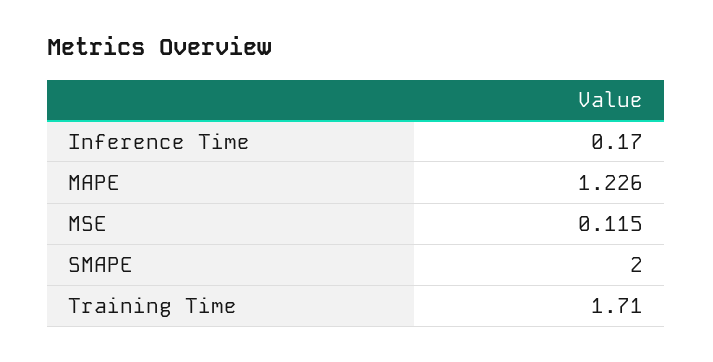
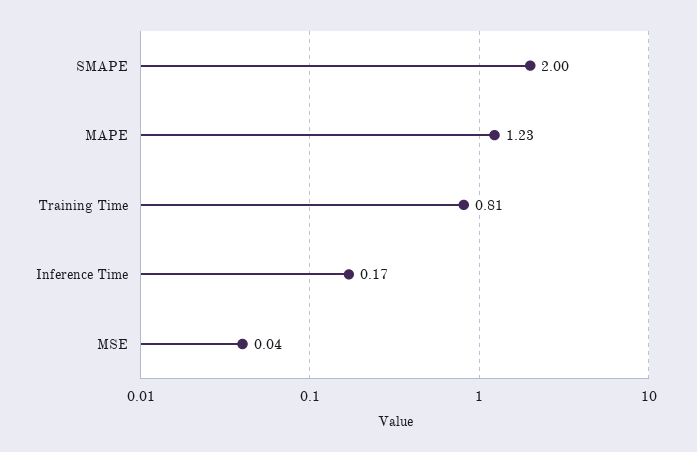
  {
    "Inference Time": 0.17,
    "MAPE": 1.226,
-   "MSE": 0.115,
+   "MSE": 0.04,
    "SMAPE": 2,
-   "Training Time": 1.71
+   "Training Time": 0.81
  }

